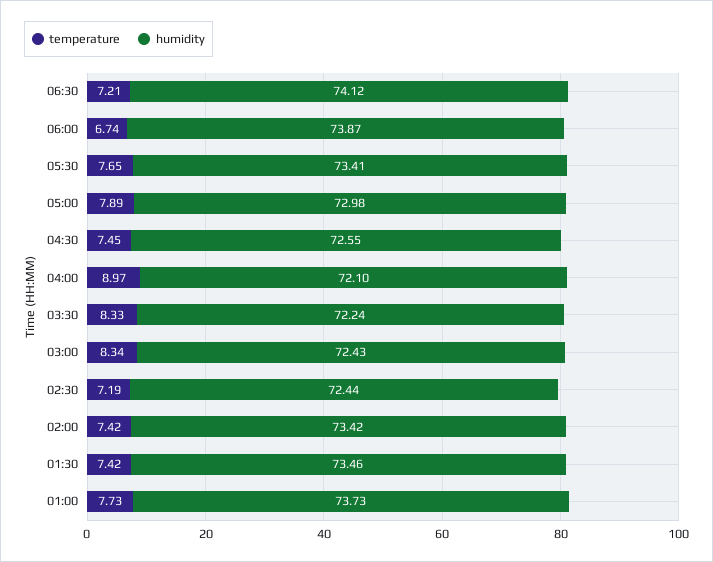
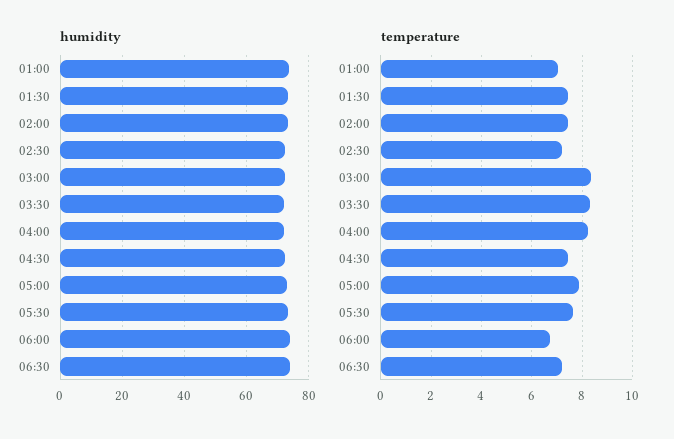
  {
    "temperature": {
      "06:30": 7.21,
      "06:00": 6.74,
      "05:30": 7.65,
      "05:00": 7.89,
      "04:30": 7.45,
-     "04:00": 8.97,
+     "04:00": 8.25,
      "03:30": 8.33,
      "03:00": 8.34,
      "02:30": 7.19,
      "02:00": 7.42,
      "01:30": 7.42,
-     "01:00": 7.73
+     "01:00": 7
    },
    "humidity": {
      "06:30": 74.12,
      "06:00": 73.87,
      "05:30": 73.41,
      "05:00": 72.98,
      "04:30": 72.55,
      "04:00": 72.1,
      "03:30": 72.24,
      "03:00": 72.43,
      "02:30": 72.44,
      "02:00": 73.42,
      "01:30": 73.46,
      "01:00": 73.73
    }
  }

